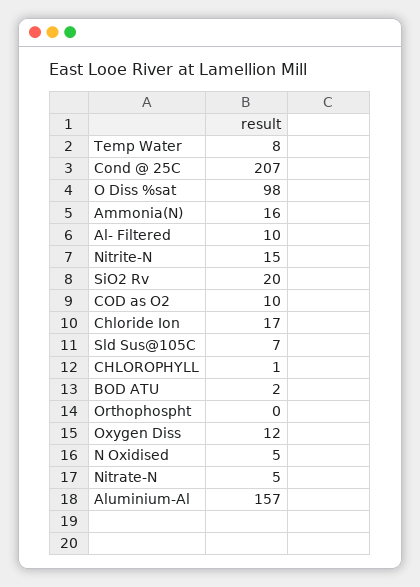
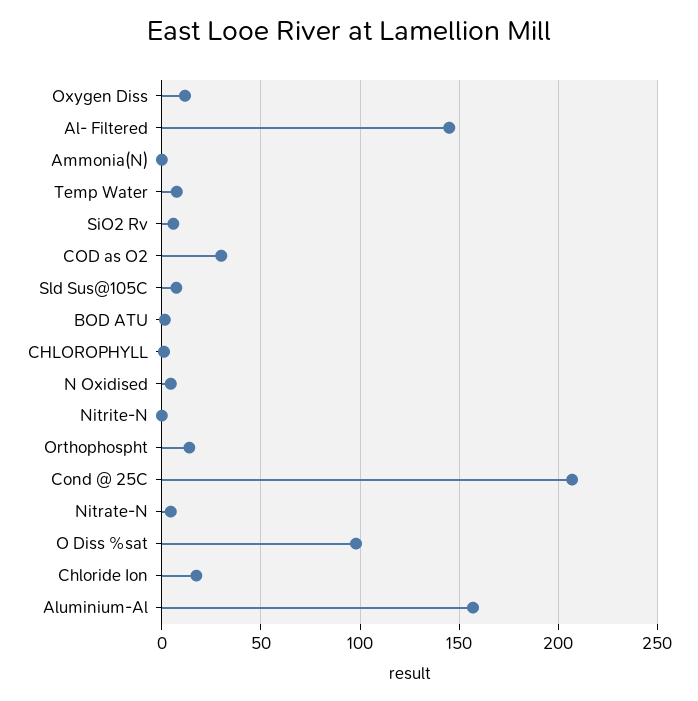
  {
    "Temp Water": 8,
    "Cond @ 25C": 207,
    "O Diss %sat": 98,
-   "Ammonia(N)": 16,
+   "Ammonia(N)": 0,
-   "Al- Filtered": 10,
+   "Al- Filtered": 145,
-   "Nitrite-N": 15,
+   "Nitrite-N": 0,
-   "SiO2 Rv": 20,
+   "SiO2 Rv": 5,
-   "COD as O2": 10,
+   "COD as O2": 30,
    "Chloride Ion": 17,
    "Sld Sus@105C": 7,
    "CHLOROPHYLL": 1,
    "BOD ATU": 2,
-   "Orthophospht": 0,
+   "Orthophospht": 15,
    "Oxygen Diss": 12,
    "N Oxidised": 5,
    "Nitrate-N": 5,
    "Aluminium-Al": 157
  }

